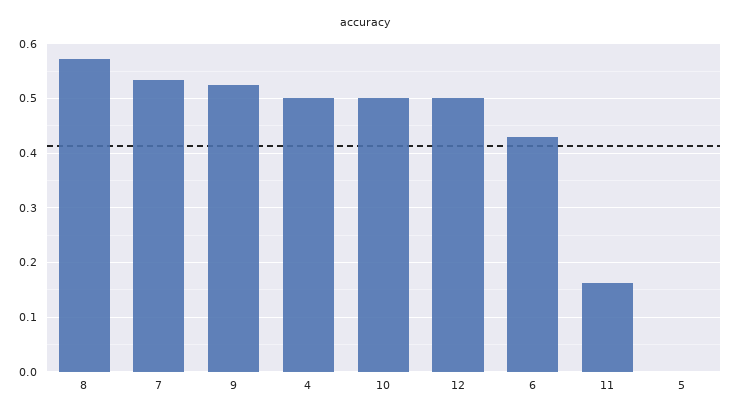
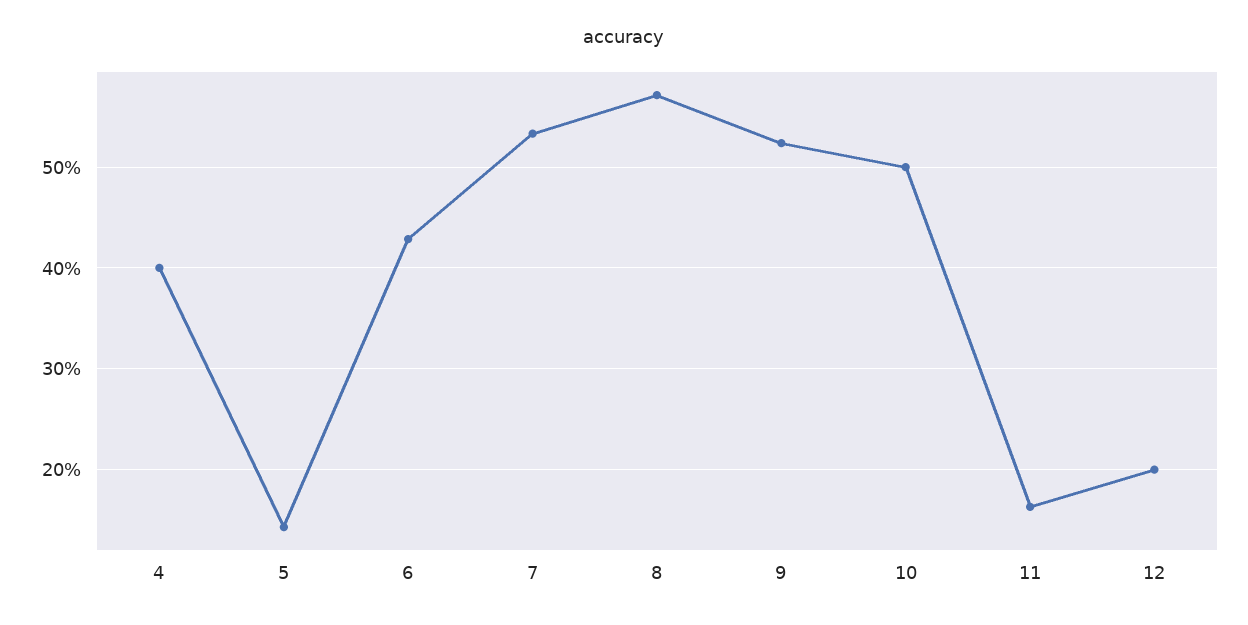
  {
    "8": 0.57,
    "7": 0.53,
    "9": 0.52,
-   "4": 0.5,
+   "4": 0.4,
    "10": 0.5,
-   "12": 0.5,
+   "12": 0.2,
    "6": 0.43,
    "11": 0.16,
-   "5": 0
+   "5": 0.14
  }

